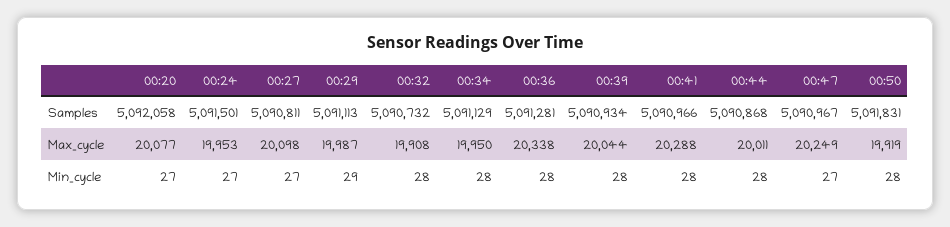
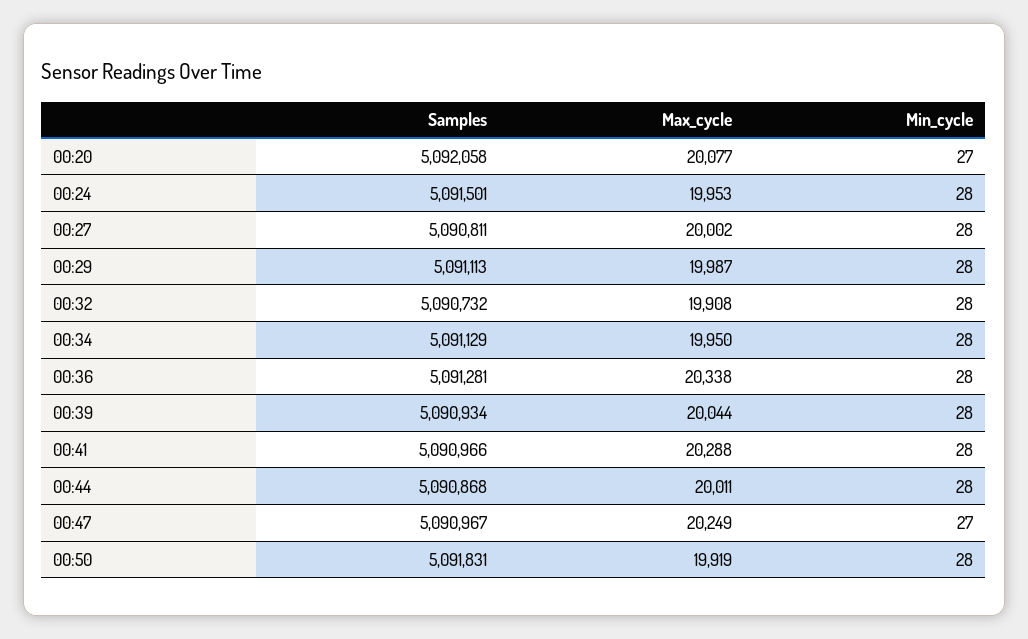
  {
    "00:20": {
      "Samples": 5092058,
      "Max_cycle": 20077,
      "Min_cycle": 27
    },
    "00:24": {
      "Samples": 5091501,
      "Max_cycle": 19953,
-     "Min_cycle": 27
+     "Min_cycle": 28
    },
    "00:27": {
      "Samples": 5090811,
-     "Max_cycle": 20098,
+     "Max_cycle": 20002,
-     "Min_cycle": 27
+     "Min_cycle": 28
    },
    "00:29": {
      "Samples": 5091113,
      "Max_cycle": 19987,
-     "Min_cycle": 29
+     "Min_cycle": 28
    },
    "00:32": {
      "Samples": 5090732,
      "Max_cycle": 19908,
      "Min_cycle": 28
    },
    "00:34": {
      "Samples": 5091129,
      "Max_cycle": 19950,
      "Min_cycle": 28
    },
    "00:36": {
      "Samples": 5091281,
      "Max_cycle": 20338,
      "Min_cycle": 28
    },
    "00:39": {
      "Samples": 5090934,
      "Max_cycle": 20044,
      "Min_cycle": 28
    },
    "00:41": {
      "Samples": 5090966,
      "Max_cycle": 20288,
      "Min_cycle": 28
    },
    "00:44": {
      "Samples": 5090868,
      "Max_cycle": 20011,
      "Min_cycle": 28
    },
    "00:47": {
      "Samples": 5090967,
      "Max_cycle": 20249,
      "Min_cycle": 27
    },
    "00:50": {
      "Samples": 5091831,
      "Max_cycle": 19919,
      "Min_cycle": 28
    }
  }

